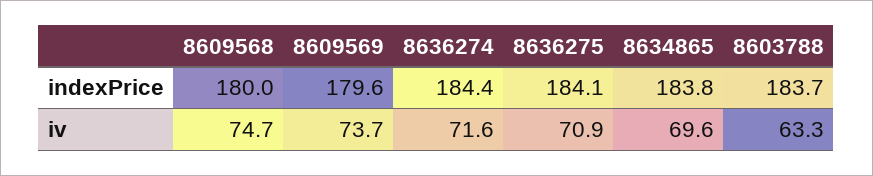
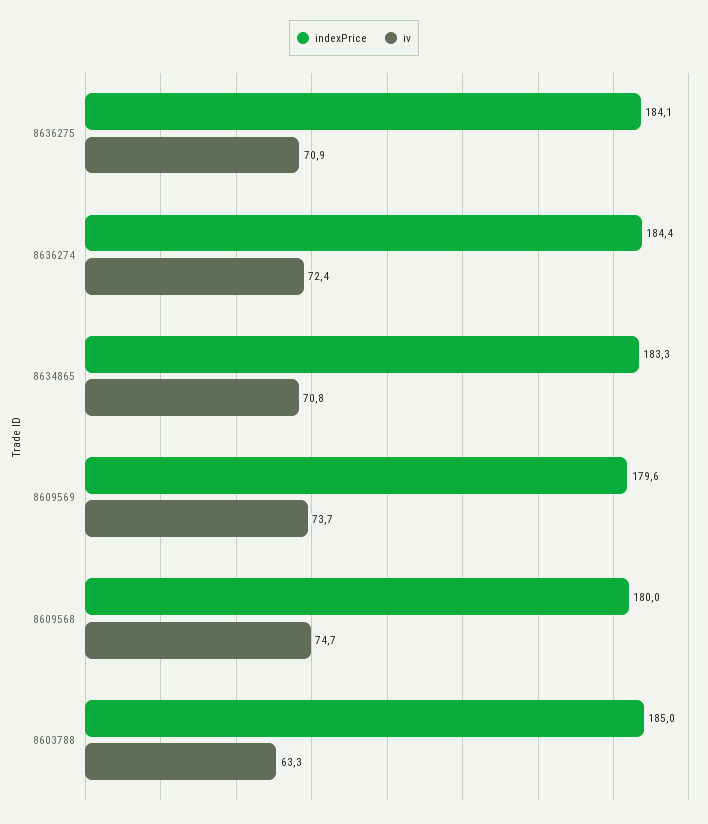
  {
    "indexPrice": {
      "8609568": 180,
      "8609569": 179.6,
      "8636274": 184.4,
      "8636275": 184.1,
-     "8634865": 183.8,
+     "8634865": 183.3,
-     "8603788": 183.7
+     "8603788": 185
    },
    "iv": {
      "8609568": 74.7,
      "8609569": 73.7,
-     "8636274": 71.6,
+     "8636274": 72.4,
      "8636275": 70.9,
-     "8634865": 69.6,
+     "8634865": 70.8,
      "8603788": 63.3
    }
  }

